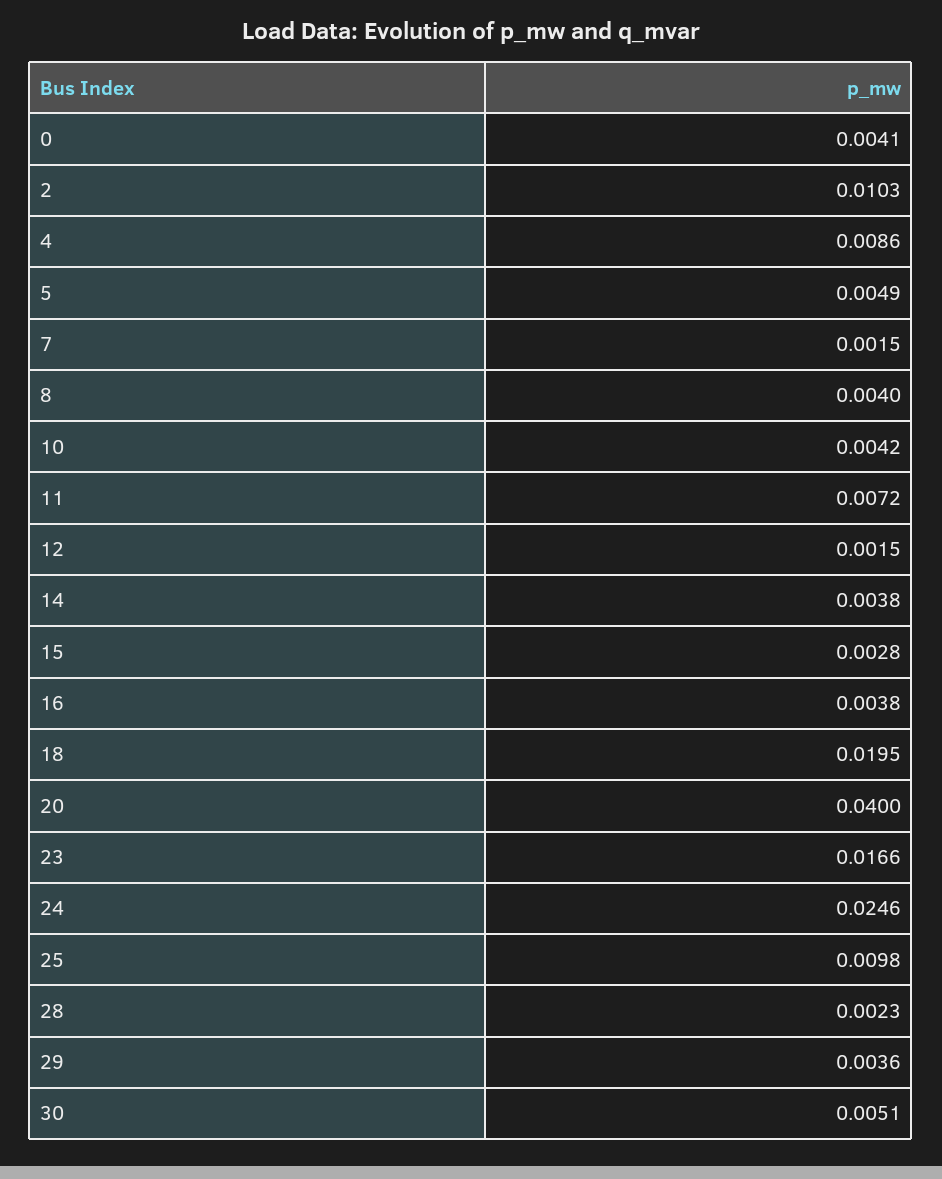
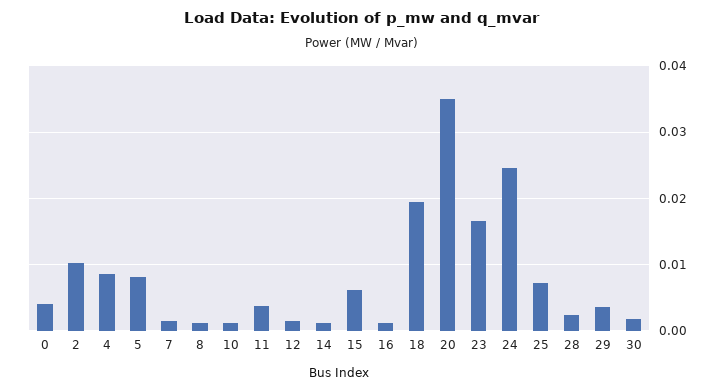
  {
    "0": 0.0041,
    "2": 0.0103,
    "4": 0.0086,
-   "5": 0.0049,
+   "5": 0.008,
    "7": 0.0015,
-   "8": 0.004,
+   "8": 0.001,
-   "10": 0.0042,
+   "10": 0.001,
-   "11": 0.0072,
+   "11": 0.004,
    "12": 0.0015,
-   "14": 0.0038,
+   "14": 0.001,
-   "15": 0.0028,
+   "15": 0.006,
-   "16": 0.0038,
+   "16": 0.001,
    "18": 0.0195,
-   "20": 0.04,
+   "20": 0.035,
    "23": 0.0166,
    "24": 0.0246,
-   "25": 0.0098,
+   "25": 0.007,
    "28": 0.0023,
    "29": 0.0036,
-   "30": 0.0051
+   "30": 0.002
  }

